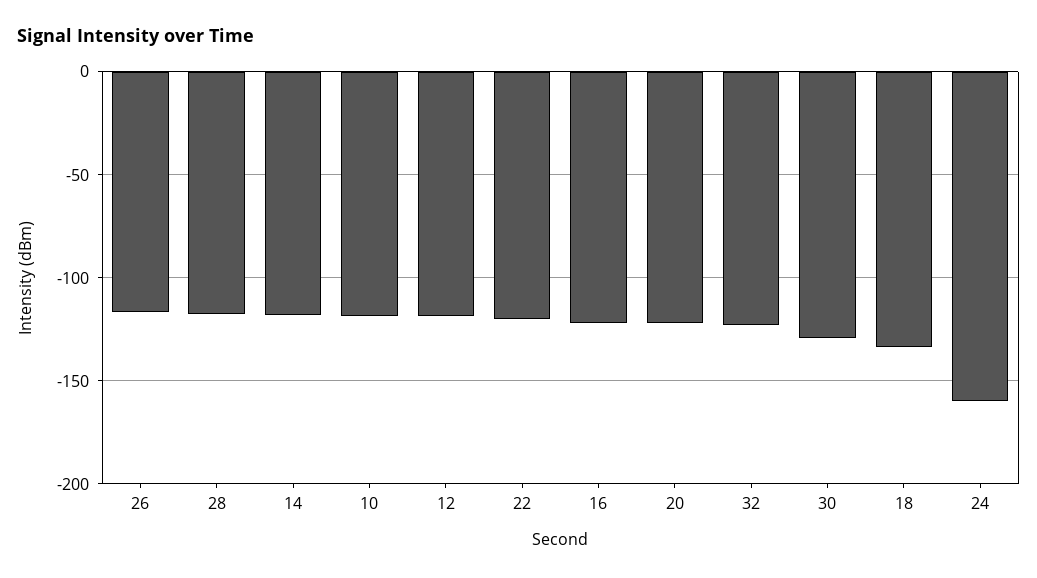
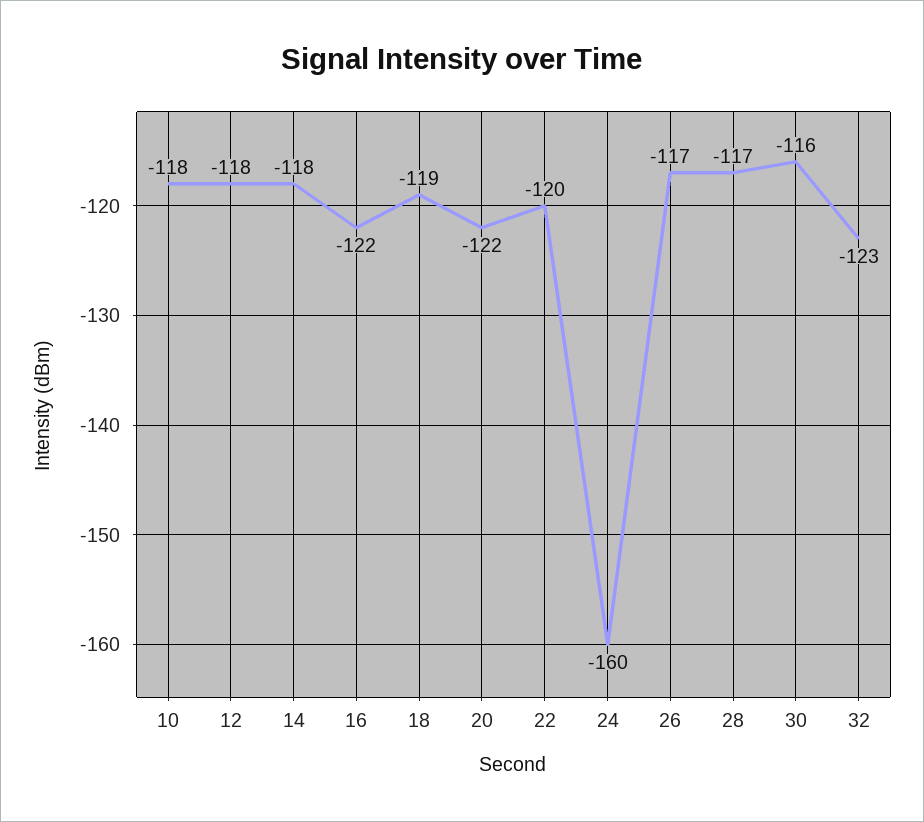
  {
    "26": -117,
    "28": -117,
    "14": -118,
    "10": -118,
    "12": -118,
    "22": -120,
    "16": -122,
    "20": -122,
    "32": -123,
-   "30": -130,
+   "30": -116,
-   "18": -135,
+   "18": -119,
    "24": -160
  }

